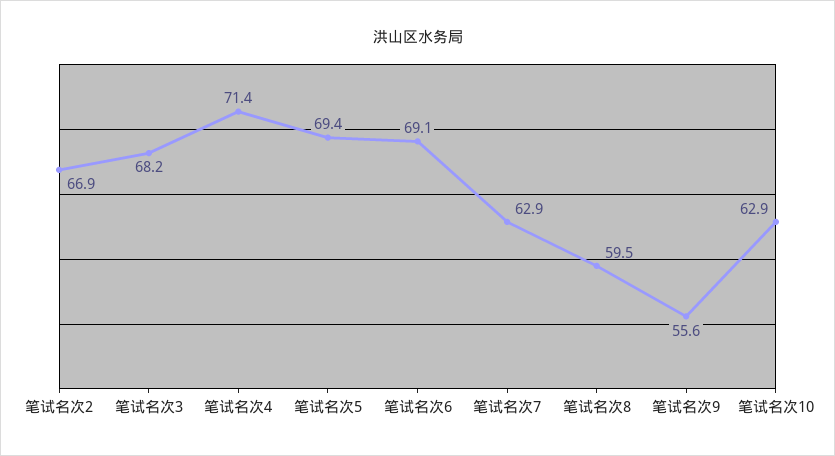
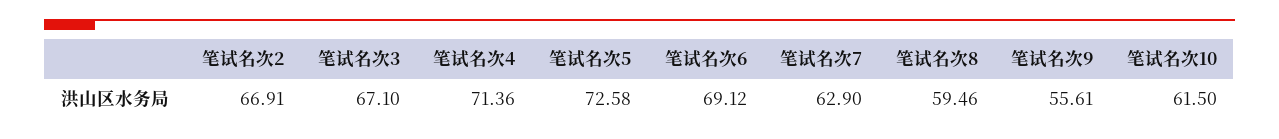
  {
    "笔试名次2": 66.91,
-   "笔试名次3": 68.2,
+   "笔试名次3": 67.1,
    "笔试名次4": 71.36,
-   "笔试名次5": 69.4,
+   "笔试名次5": 72.58,
    "笔试名次6": 69.12,
    "笔试名次7": 62.9,
    "笔试名次8": 59.46,
    "笔试名次9": 55.61,
-   "笔试名次10": 62.9
+   "笔试名次10": 61.5
  }

